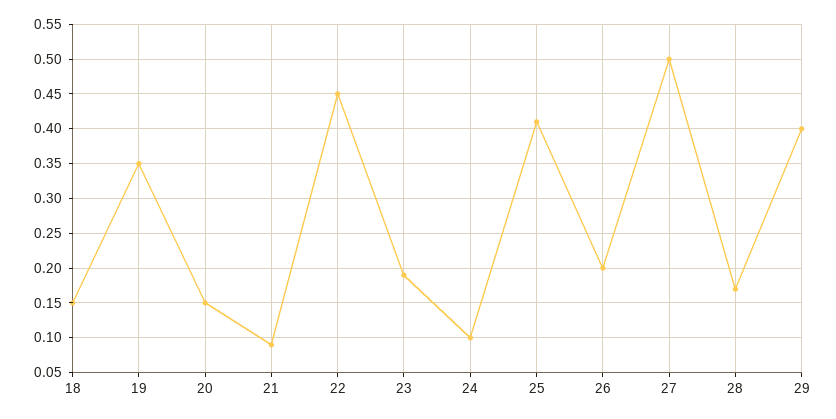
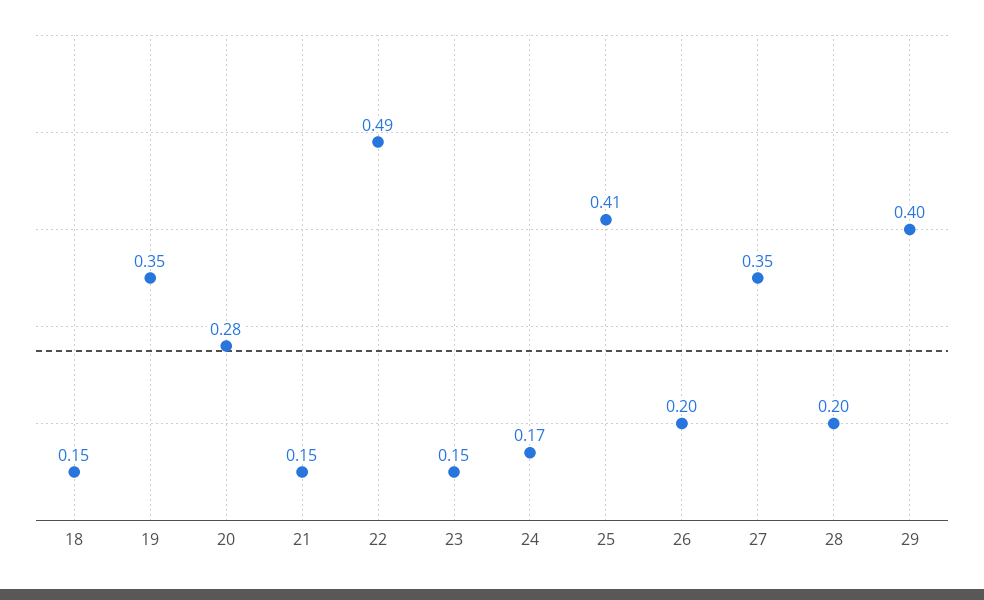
  {
    "18": 0.15,
    "19": 0.35,
-   "20": 0.15,
+   "20": 0.28,
-   "21": 0.09,
+   "21": 0.15,
-   "22": 0.45,
+   "22": 0.49,
-   "23": 0.19,
+   "23": 0.15,
-   "24": 0.1,
+   "24": 0.17,
    "25": 0.41,
    "26": 0.2,
-   "27": 0.5,
+   "27": 0.35,
-   "28": 0.17,
+   "28": 0.2,
    "29": 0.4
  }

